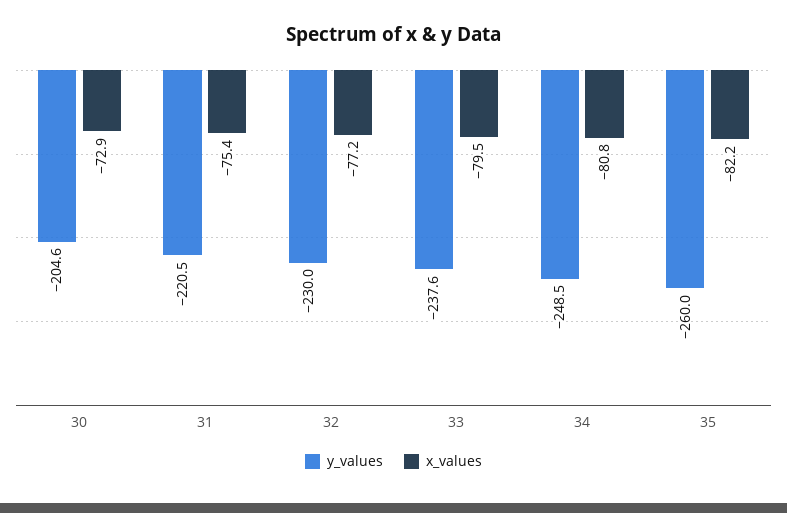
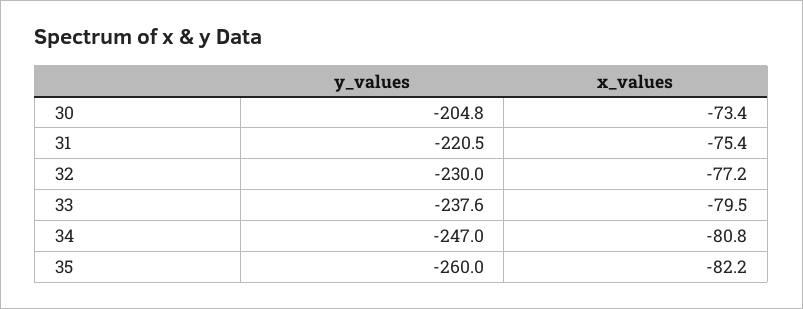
  {
    "y_values": {
-     "30": -204.6,
+     "30": -204.8,
      "31": -220.5,
      "32": -230,
      "33": -237.6,
-     "34": -248.5,
+     "34": -247,
      "35": -260
    },
    "x_values": {
-     "30": -72.9,
+     "30": -73.4,
      "31": -75.4,
      "32": -77.2,
      "33": -79.5,
      "34": -80.8,
      "35": -82.2
    }
  }

